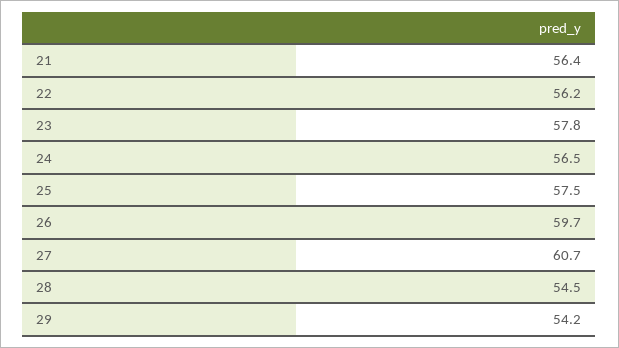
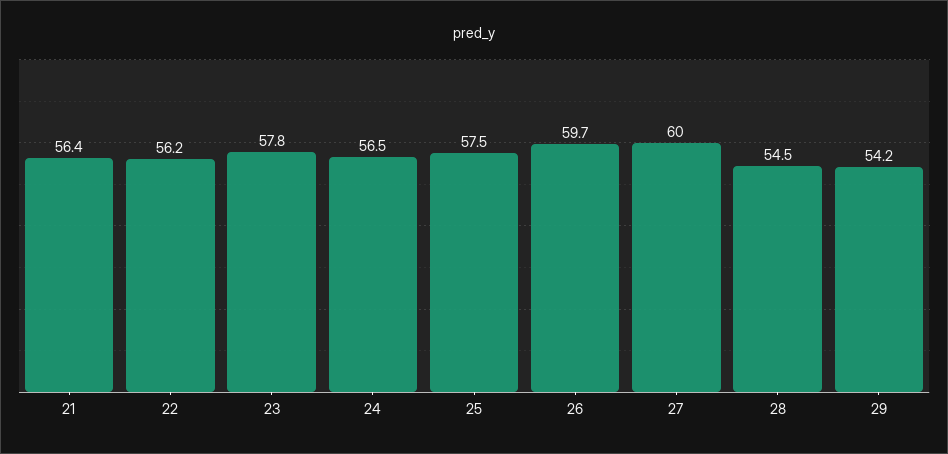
  {
    "21": 56.4,
    "22": 56.2,
    "23": 57.8,
    "24": 56.5,
    "25": 57.5,
    "26": 59.7,
-   "27": 60.7,
+   "27": 60,
    "28": 54.5,
    "29": 54.2
  }

